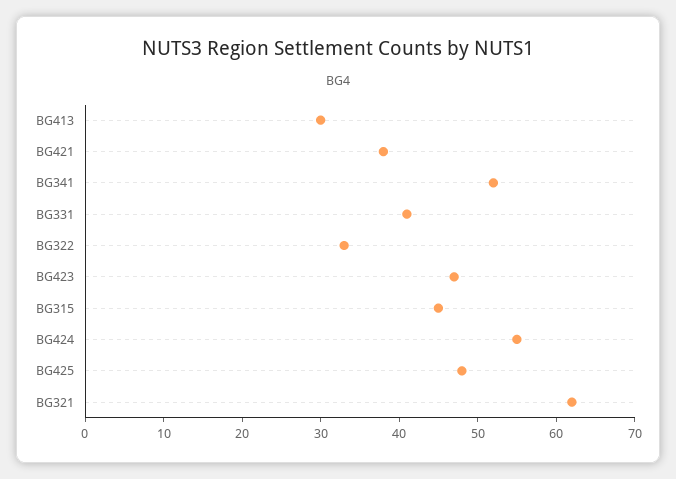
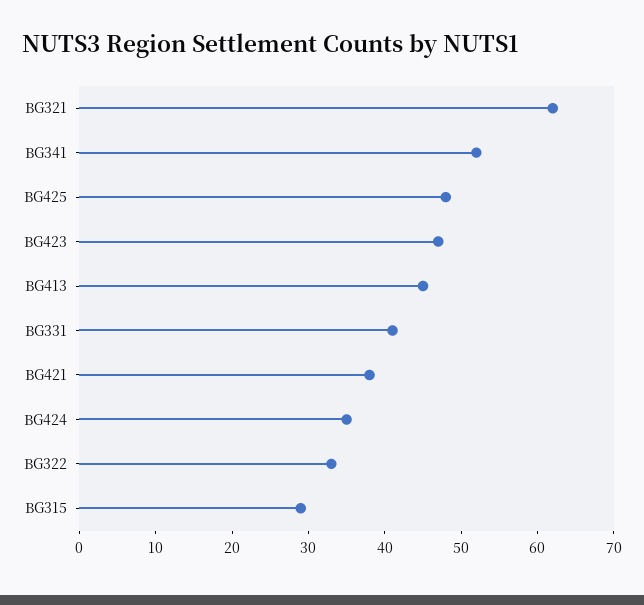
  {
-   "BG413": 30,
+   "BG413": 45,
    "BG421": 40,
    "BG341": 50,
    "BG331": 40,
    "BG322": 35,
    "BG423": 45,
-   "BG315": 45,
+   "BG315": 30,
-   "BG424": 55,
+   "BG424": 35,
    "BG425": 50,
    "BG321": 60
  }

